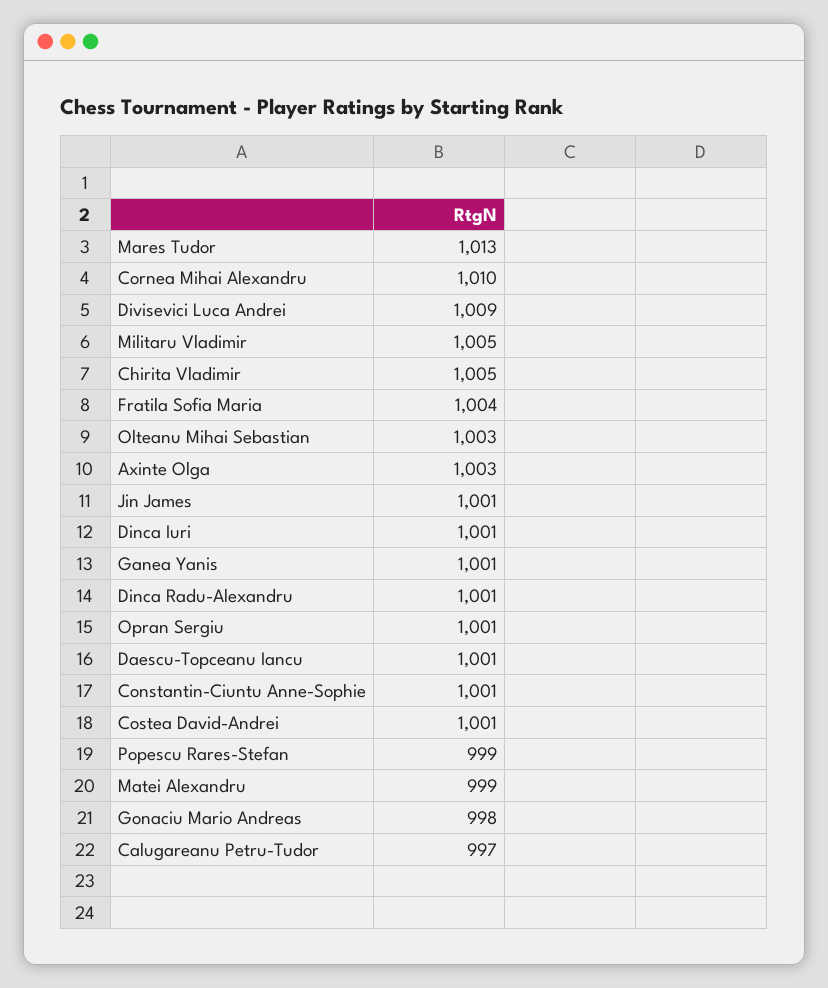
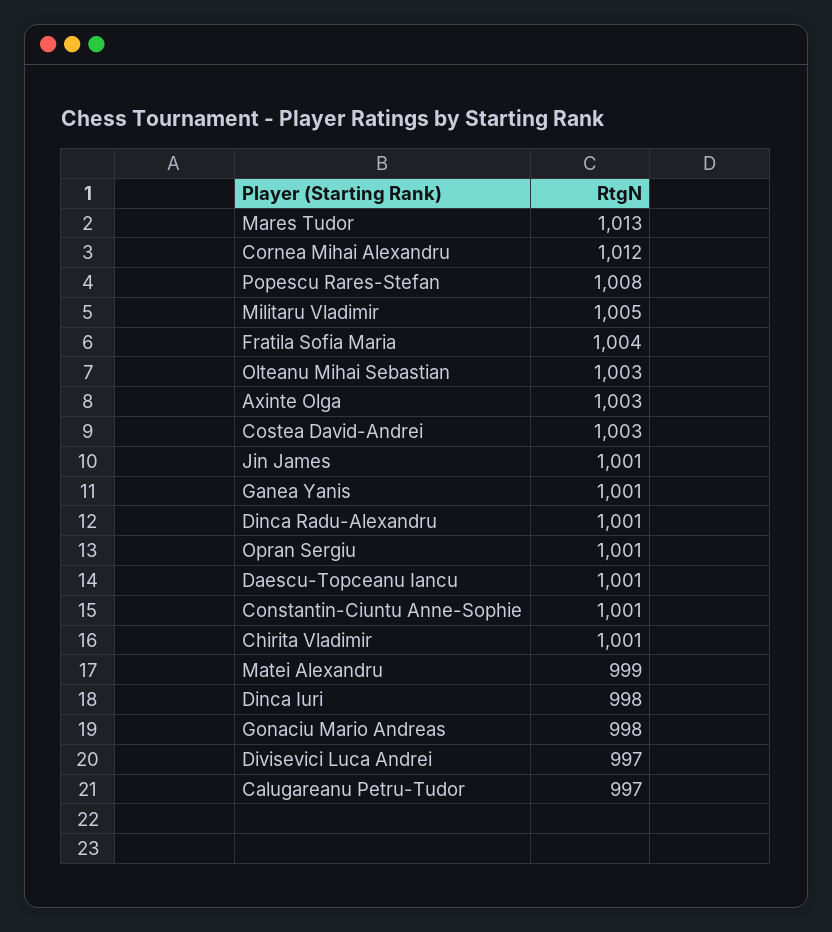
  {
    "Mares Tudor": 1013,
-   "Cornea Mihai Alexandru": 1010,
+   "Cornea Mihai Alexandru": 1012,
-   "Divisevici Luca Andrei": 1009,
+   "Divisevici Luca Andrei": 997,
    "Militaru Vladimir": 1005,
-   "Chirita Vladimir": 1005,
+   "Chirita Vladimir": 1001,
    "Fratila Sofia Maria": 1004,
    "Olteanu Mihai Sebastian": 1003,
    "Axinte Olga": 1003,
    "Jin James": 1001,
-   "Dinca Iuri": 1001,
+   "Dinca Iuri": 998,
    "Ganea Yanis": 1001,
    "Dinca Radu-Alexandru": 1001,
    "Opran Sergiu": 1001,
    "Daescu-Topceanu Iancu": 1001,
    "Constantin-Ciuntu Anne-Sophie": 1001,
-   "Costea David-Andrei": 1001,
+   "Costea David-Andrei": 1003,
-   "Popescu Rares-Stefan": 999,
+   "Popescu Rares-Stefan": 1008,
    "Matei Alexandru": 999,
    "Gonaciu Mario Andreas": 998,
    "Calugareanu Petru-Tudor": 997
  }

